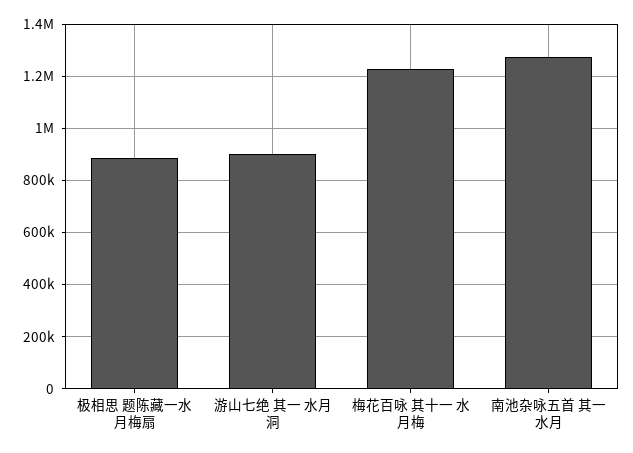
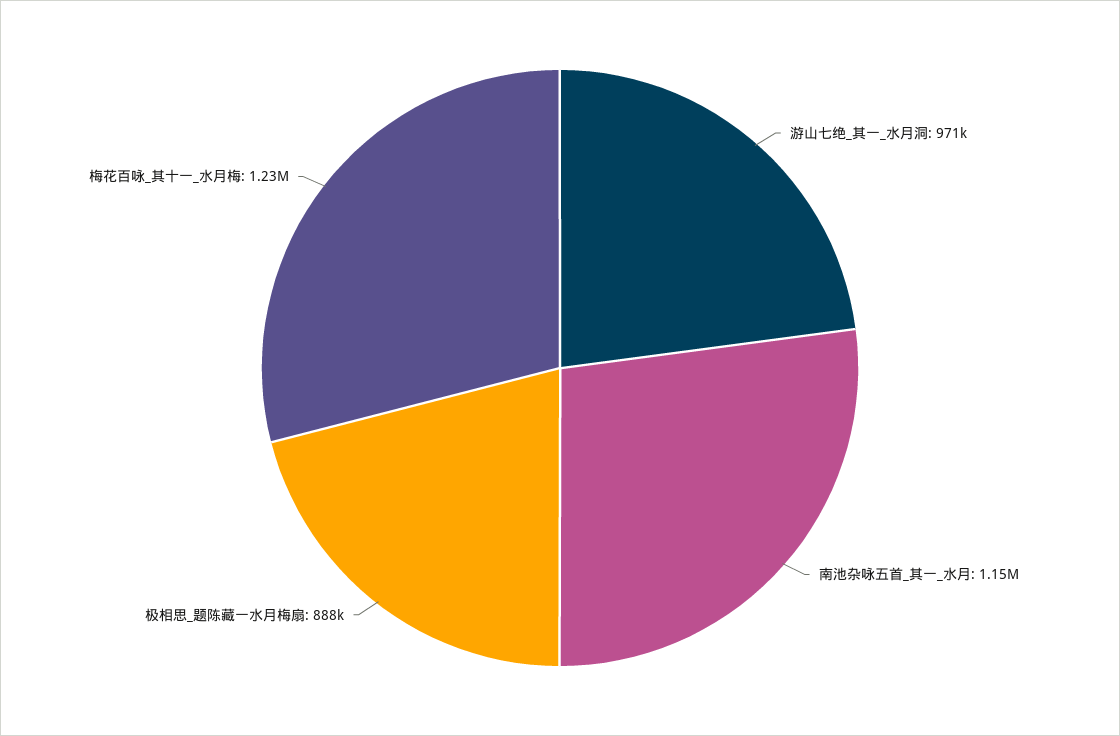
  {
    "极相思 题陈藏一水月梅扇": 888000,
-   "游山七绝 其一 水月洞": 900000,
+   "游山七绝 其一 水月洞": 971000,
    "梅花百咏 其十一 水月梅": 1230000,
-   "南池杂咏五首 其一 水月": 1275000
+   "南池杂咏五首 其一 水月": 1150000
  }

